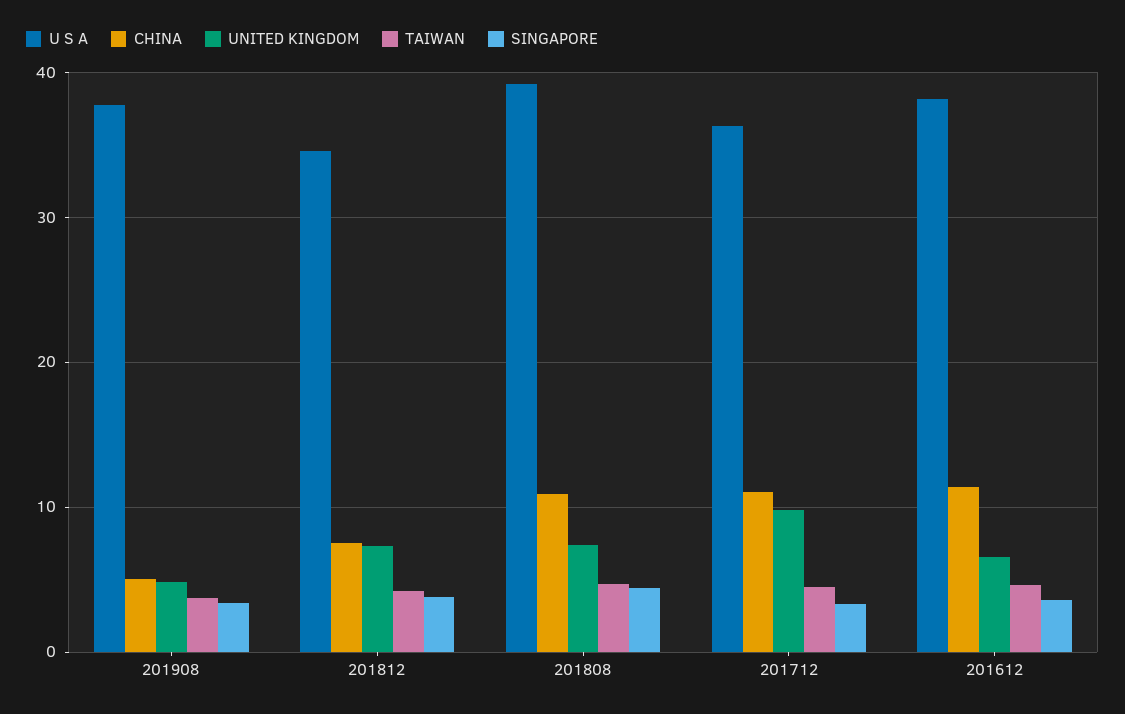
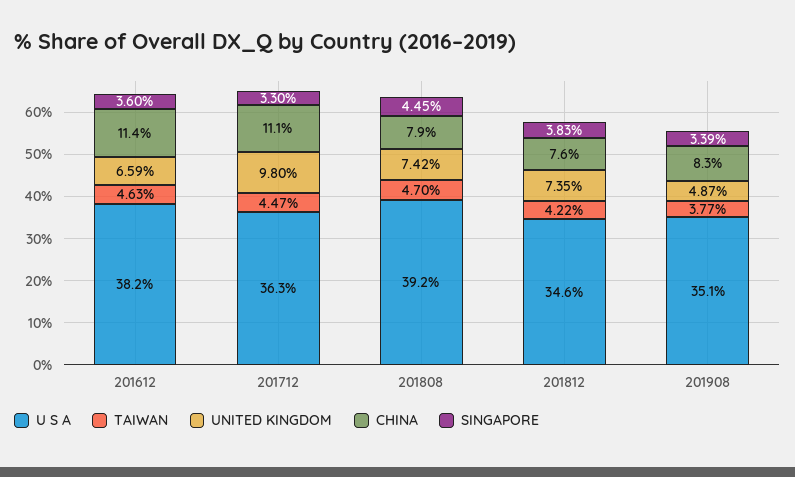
  {
    "U S A": {
-     "201908": 38,
+     "201908": 35.1,
      "201812": 34.6,
      "201808": 39.2,
      "201712": 36.3,
      "201612": 38.2
    },
    "CHINA": {
-     "201908": 5,
+     "201908": 8.3,
      "201812": 7.6,
-     "201808": 11,
+     "201808": 7.9,
      "201712": 11.1,
      "201612": 11.4
    },
    "UNITED KINGDOM": {
      "201908": 4.87,
      "201812": 7.35,
      "201808": 7.42,
      "201712": 9.8,
      "201612": 6.59
    },
    "TAIWAN": {
      "201908": 3.77,
      "201812": 4.22,
      "201808": 4.7,
      "201712": 4.47,
      "201612": 4.63
    },
    "SINGAPORE": {
      "201908": 3.39,
      "201812": 3.83,
      "201808": 4.45,
      "201712": 3.3,
      "201612": 3.6
    }
  }

